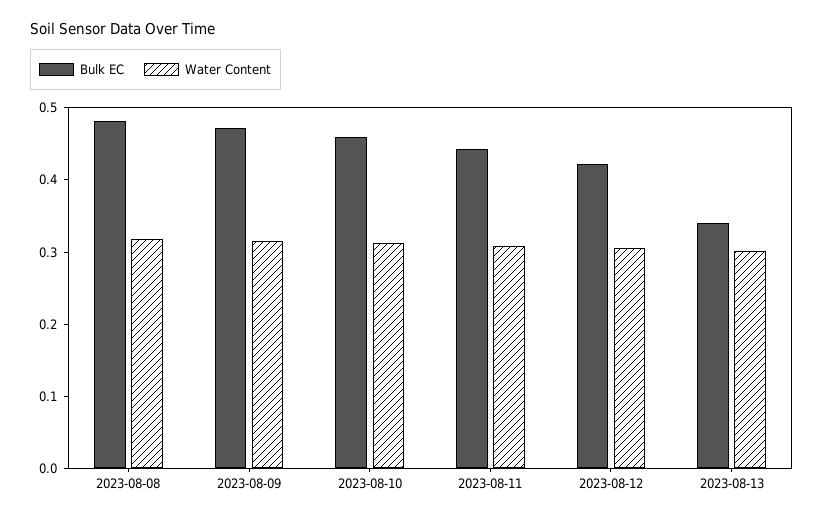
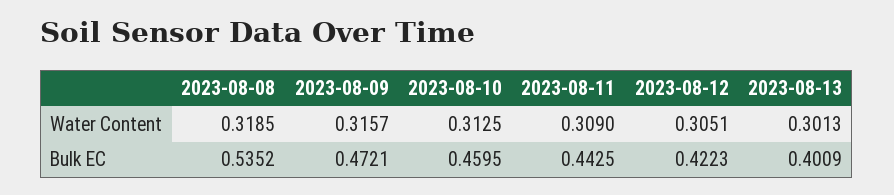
  {
    "Bulk EC": {
-     "2023-08-08": 0.48,
+     "2023-08-08": 0.5352,
      "2023-08-09": 0.4721,
      "2023-08-10": 0.4595,
      "2023-08-11": 0.4425,
      "2023-08-12": 0.4223,
-     "2023-08-13": 0.34
+     "2023-08-13": 0.4009
    },
    "Water Content": {
      "2023-08-08": 0.3185,
      "2023-08-09": 0.3157,
      "2023-08-10": 0.3125,
      "2023-08-11": 0.309,
      "2023-08-12": 0.3051,
      "2023-08-13": 0.3013
    }
  }

